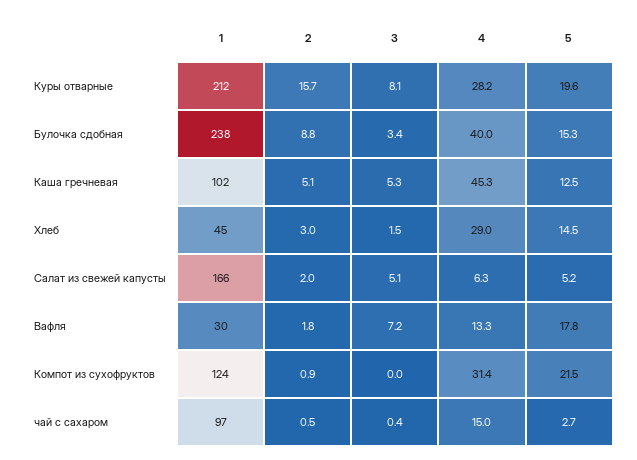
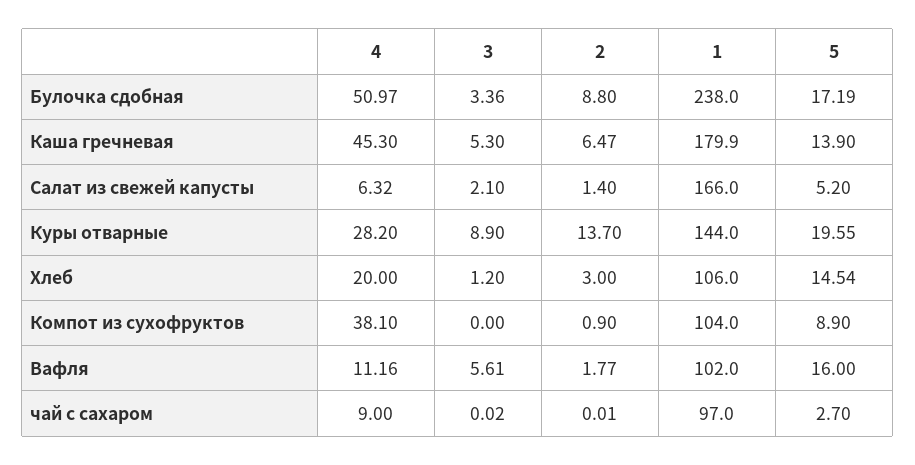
  {
    "1": {
-     "Куры отварные": 212,
+     "Куры отварные": 144,
      "Булочка сдобная": 238,
-     "Каша гречневая": 102,
+     "Каша гречневая": 179.9,
-     "Хлеб": 45,
+     "Хлеб": 106,
      "Салат из свежей капусты": 166,
-     "Вафля": 30,
+     "Вафля": 102,
-     "Компот из сухофруктов": 124,
+     "Компот из сухофруктов": 104,
      "чай с сахаром": 97
    },
    "2": {
-     "Куры отварные": 15.7,
+     "Куры отварные": 13.7,
      "Булочка сдобная": 8.8,
-     "Каша гречневая": 5.1,
+     "Каша гречневая": 6.47,
      "Хлеб": 3,
-     "Салат из свежей капусты": 2,
+     "Салат из свежей капусты": 1.4,
      "Вафля": 1.77,
      "Компот из сухофруктов": 0.9,
-     "чай с сахаром": 0.5
+     "чай с сахаром": 0.01
    },
    "3": {
-     "Куры отварные": 8.1,
+     "Куры отварные": 8.9,
      "Булочка сдобная": 3.36,
      "Каша гречневая": 5.3,
-     "Хлеб": 1.5,
+     "Хлеб": 1.2,
-     "Салат из свежей капусты": 5.1,
+     "Салат из свежей капусты": 2.1,
-     "Вафля": 7.2,
+     "Вафля": 5.61,
      "Компот из сухофруктов": 0,
-     "чай с сахаром": 0.4
+     "чай с сахаром": 0.02
    },
    "4": {
      "Куры отварные": 28.2,
-     "Булочка сдобная": 40,
+     "Булочка сдобная": 50.97,
      "Каша гречневая": 45.3,
-     "Хлеб": 29,
+     "Хлеб": 20,
      "Салат из свежей капусты": 6.32,
-     "Вафля": 13.3,
+     "Вафля": 11.16,
-     "Компот из сухофруктов": 31.4,
+     "Компот из сухофруктов": 38.1,
-     "чай с сахаром": 15
+     "чай с сахаром": 9
    },
    "5": {
      "Куры отварные": 19.55,
-     "Булочка сдобная": 15.3,
+     "Булочка сдобная": 17.19,
-     "Каша гречневая": 12.5,
+     "Каша гречневая": 13.9,
      "Хлеб": 14.54,
      "Салат из свежей капусты": 5.2,
-     "Вафля": 17.8,
+     "Вафля": 16,
-     "Компот из сухофруктов": 21.5,
+     "Компот из сухофруктов": 8.9,
      "чай с сахаром": 2.7
    }
  }

